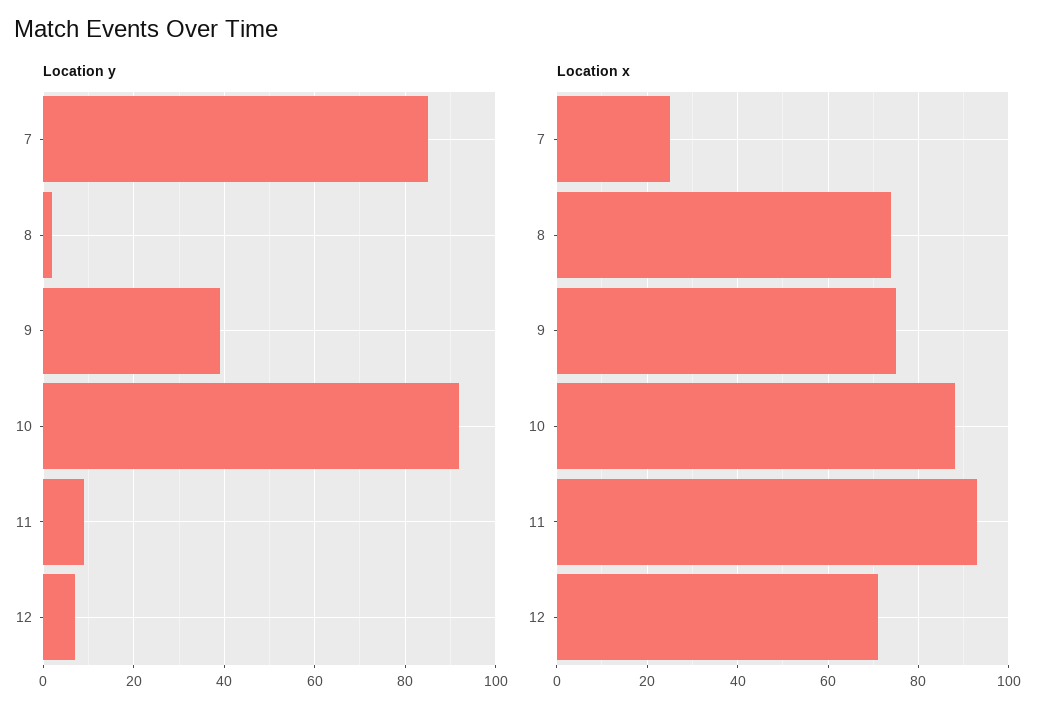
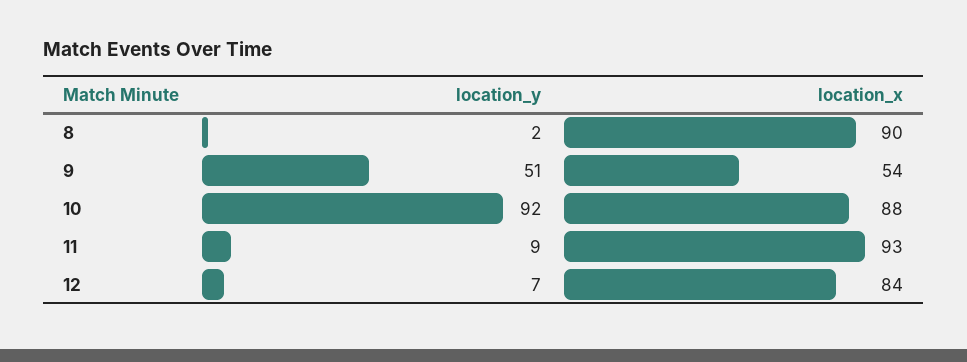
  {
    "Location y": {
-     "7": 85,
      "8": 2,
-     "9": 40,
+     "9": 51,
      "10": 92,
      "11": 9,
      "12": 7
    },
    "Location x": {
-     "7": 25,
-     "8": 75,
+     "8": 90,
-     "9": 75,
+     "9": 54,
      "10": 88,
      "11": 93,
-     "12": 70
+     "12": 84
    }
  }

